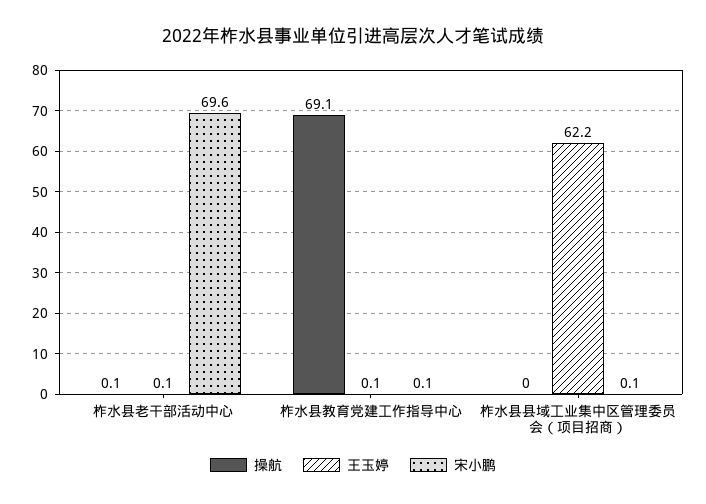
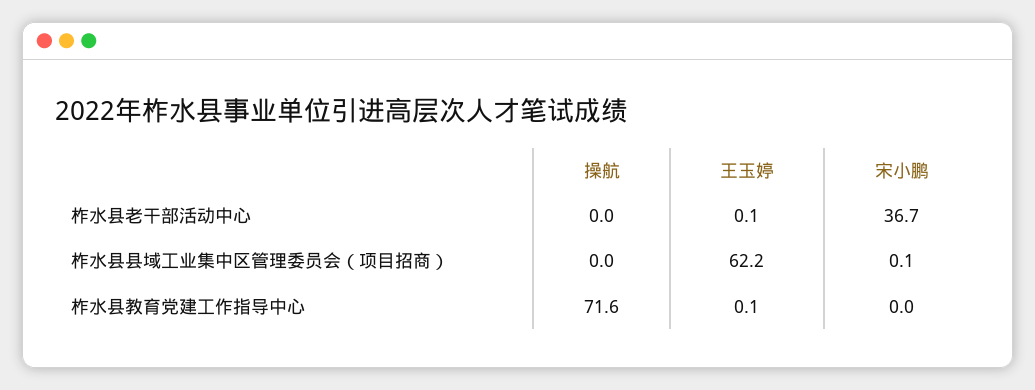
  {
    "操航": {
-     "柞水县老干部活动中心": 0.1,
+     "柞水县老干部活动中心": 0,
-     "柞水县教育党建工作指导中心": 69.1,
+     "柞水县教育党建工作指导中心": 71.6,
      "柞水县县域工业集中区管理委员会（项目招商）": 0
    },
    "王玉婷": {
      "柞水县老干部活动中心": 0.1,
      "柞水县教育党建工作指导中心": 0.1,
      "柞水县县域工业集中区管理委员会（项目招商）": 62.2
    },
    "宋小鹏": {
-     "柞水县老干部活动中心": 69.6,
+     "柞水县老干部活动中心": 36.7,
-     "柞水县教育党建工作指导中心": 0.1,
+     "柞水县教育党建工作指导中心": 0,
      "柞水县县域工业集中区管理委员会（项目招商）": 0.1
    }
  }

